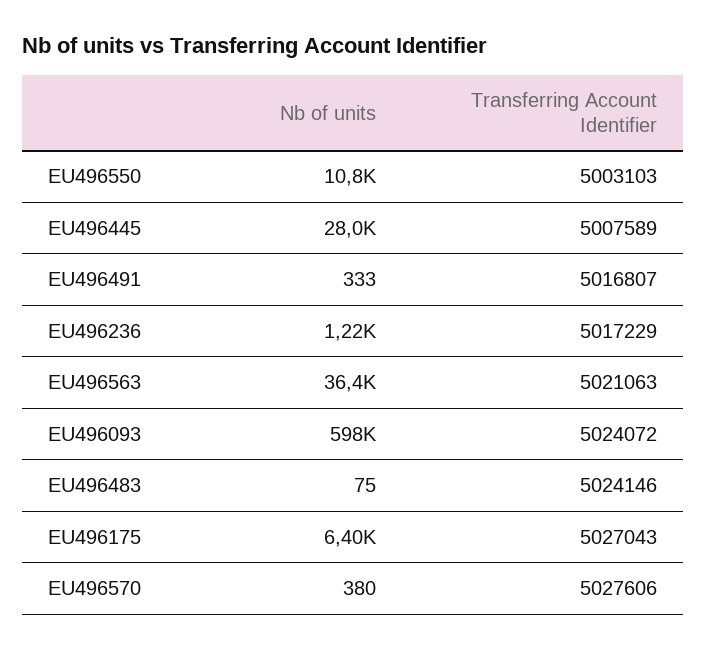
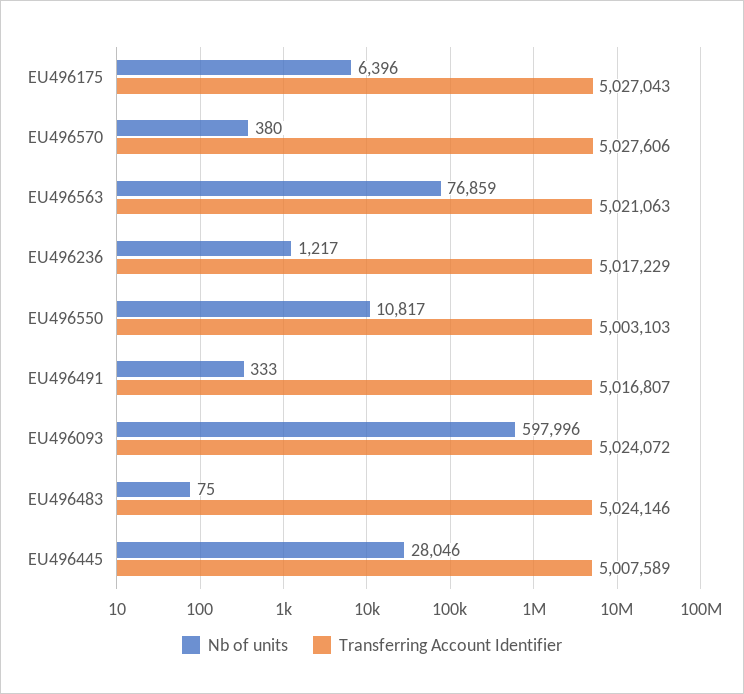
  {
    "Nb of units": {
      "EU496550": 10817,
      "EU496445": 28046,
      "EU496491": 333,
      "EU496236": 1217,
-     "EU496563": 36400,
+     "EU496563": 76859,
      "EU496093": 597996,
      "EU496483": 75,
      "EU496175": 6396,
      "EU496570": 380
    },
    "Transferring Account Identifier": {
      "EU496550": 5003103,
      "EU496445": 5007589,
      "EU496491": 5016807,
      "EU496236": 5017229,
      "EU496563": 5021063,
      "EU496093": 5024072,
      "EU496483": 5024146,
      "EU496175": 5027043,
      "EU496570": 5027606
    }
  }

